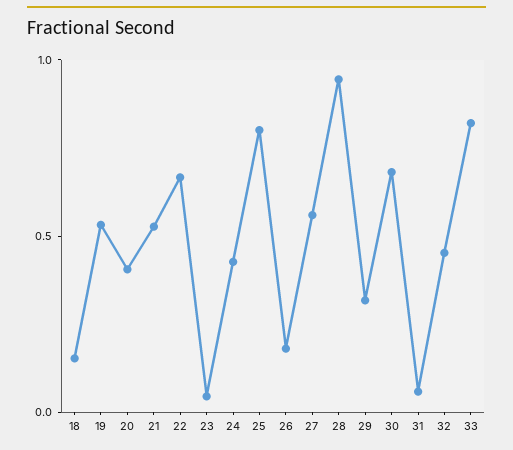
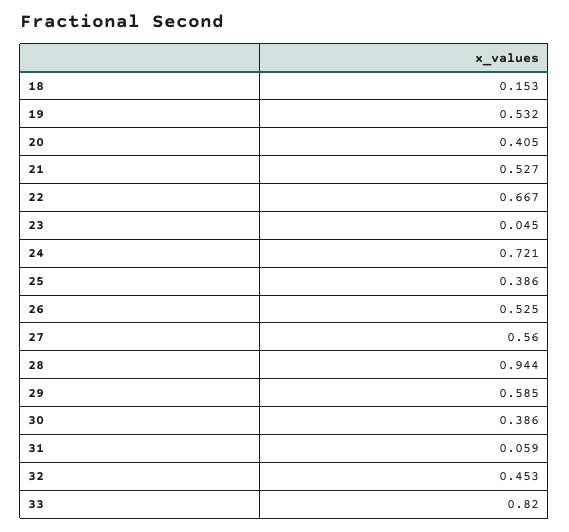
  {
    "18": 0.153,
    "19": 0.532,
    "20": 0.405,
    "21": 0.527,
    "22": 0.667,
    "23": 0.045,
-   "24": 0.4,
+   "24": 0.721,
-   "25": 0.8,
+   "25": 0.386,
-   "26": 0.2,
+   "26": 0.525,
    "27": 0.56,
    "28": 0.944,
-   "29": 0.3,
+   "29": 0.585,
-   "30": 0.7,
+   "30": 0.386,
    "31": 0.059,
    "32": 0.453,
    "33": 0.82
  }

